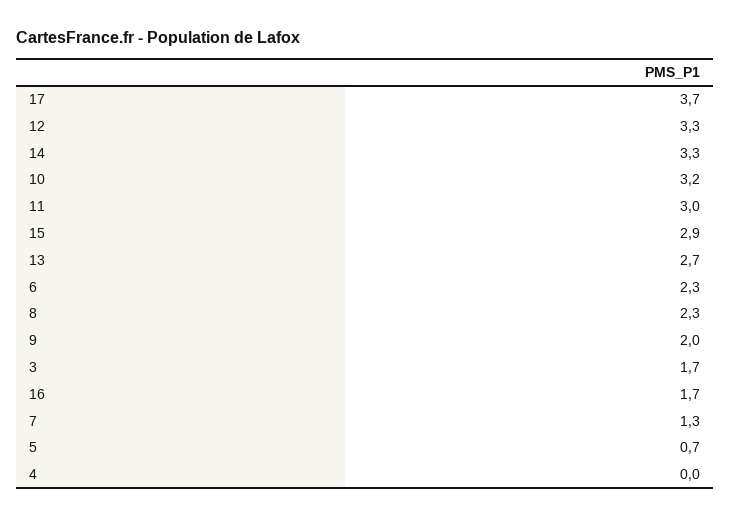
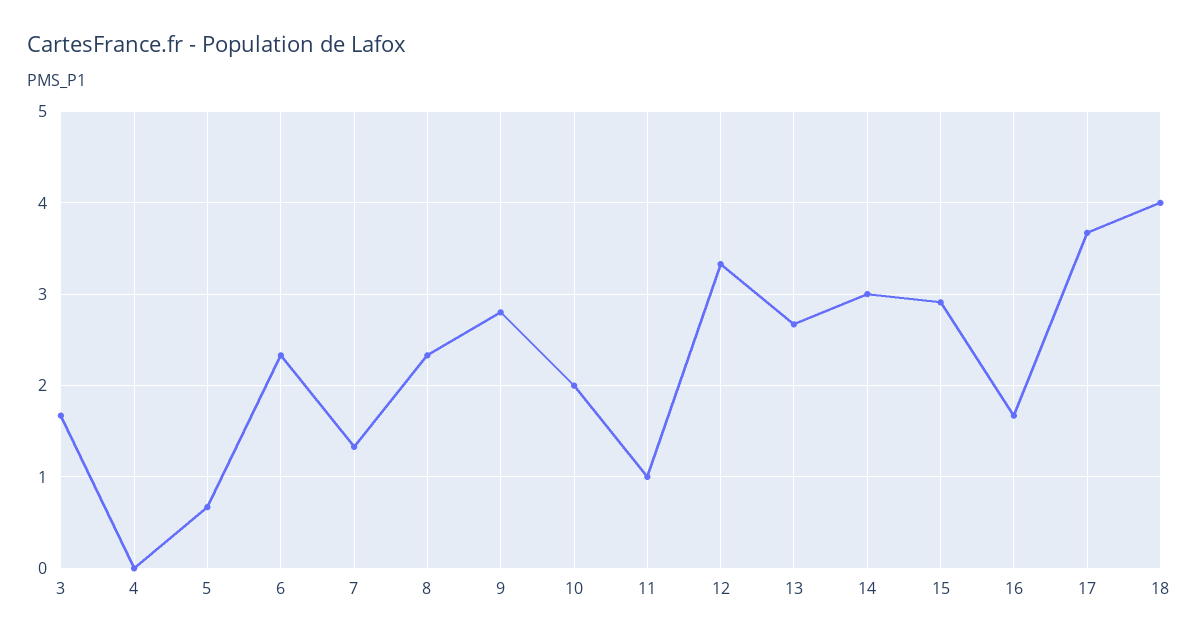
  {
    "17": 3.7,
    "12": 3.3,
-   "14": 3.3,
+   "14": 3,
-   "10": 3.2,
+   "10": 2,
-   "11": 3,
+   "11": 1,
    "15": 2.9,
    "13": 2.7,
    "6": 2.3,
    "8": 2.3,
-   "9": 2,
+   "9": 2.8,
    "3": 1.7,
    "16": 1.7,
    "7": 1.3,
    "5": 0.7,
-   "4": 0
+   "4": 0,
+   "18": 4
  }

